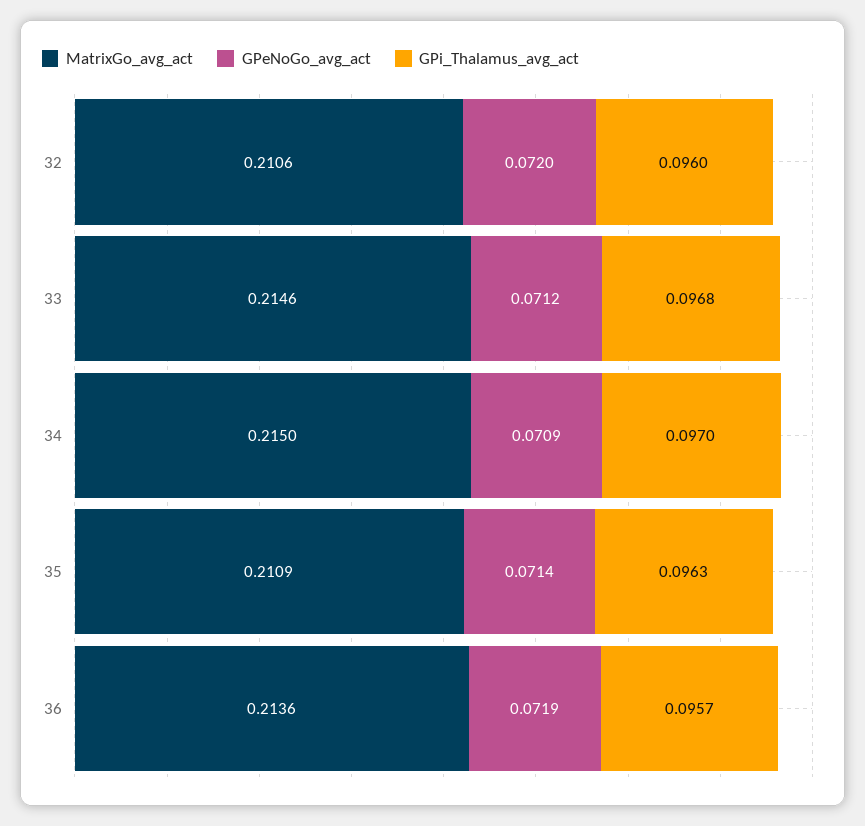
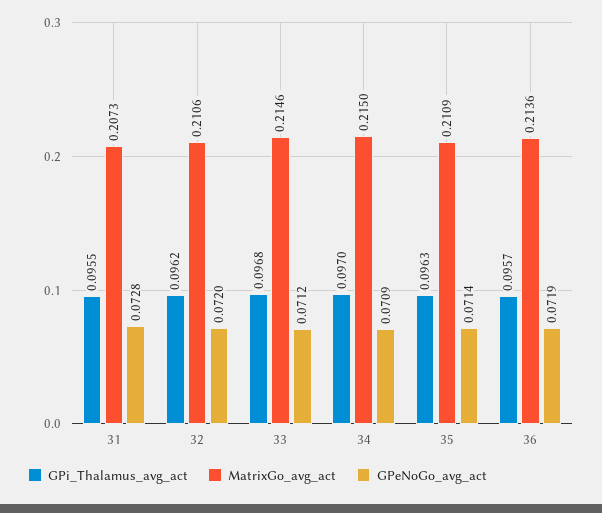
  {
    "MatrixGo_avg_act": {
      "32": 0.2106,
      "33": 0.2146,
      "34": 0.215,
      "35": 0.2109,
-     "36": 0.2136
+     "36": 0.2136,
+     "31": 0.2073
    },
    "GPeNoGo_avg_act": {
      "32": 0.072,
      "33": 0.0712,
      "34": 0.0709,
      "35": 0.0714,
-     "36": 0.0719
+     "36": 0.0719,
+     "31": 0.0728
    },
    "GPi_Thalamus_avg_act": {
-     "32": 0.096,
+     "32": 0.0962,
      "33": 0.0968,
      "34": 0.097,
      "35": 0.0963,
-     "36": 0.0957
+     "36": 0.0957,
+     "31": 0.0955
    }
  }

